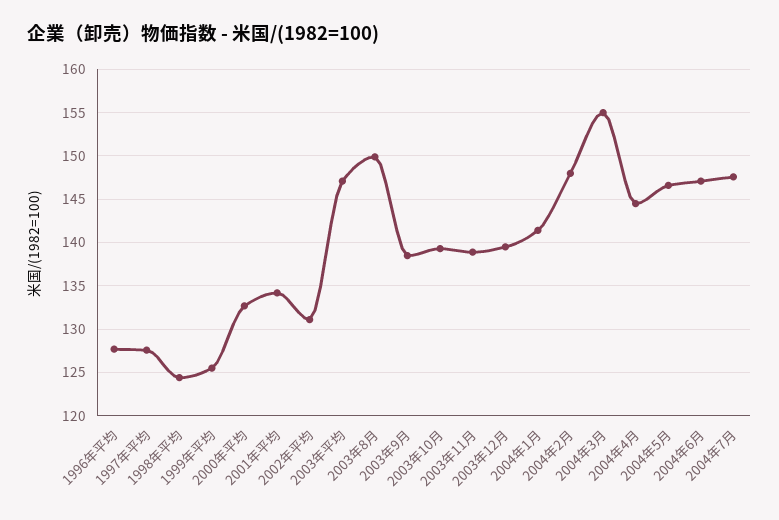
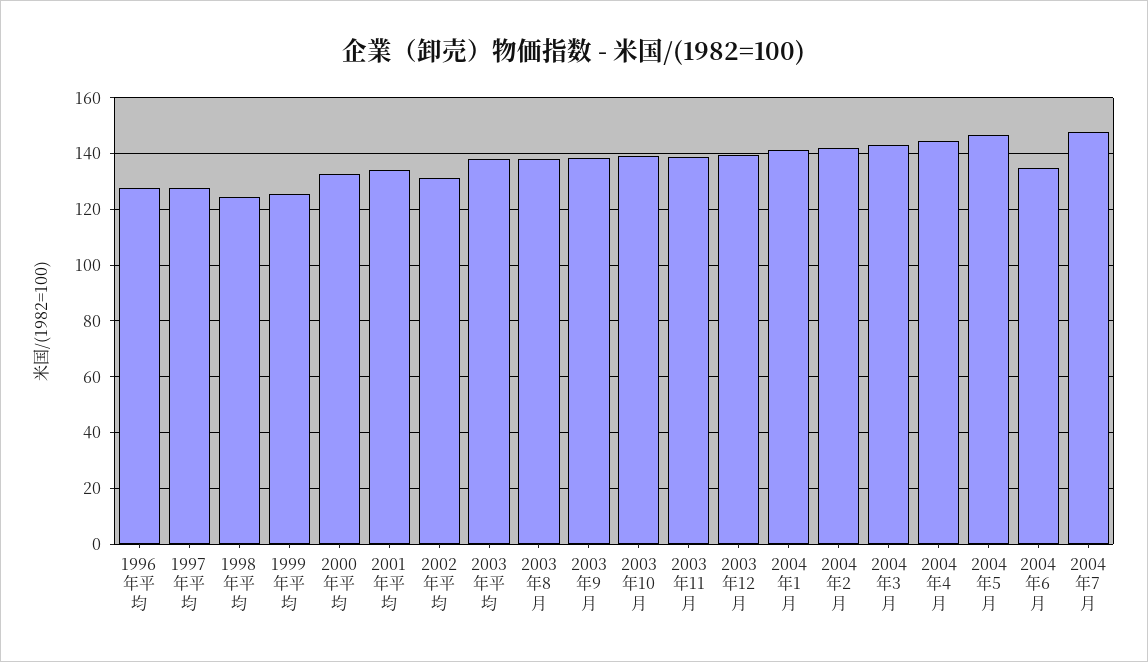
  {
    "1996年平均": 128,
    "1997年平均": 128,
    "1998年平均": 124,
    "1999年平均": 126,
    "2000年平均": 133,
    "2001年平均": 134,
    "2002年平均": 131,
-   "2003年平均": 147,
+   "2003年平均": 137.5,
-   "2003年8月": 150,
+   "2003年8月": 137.5,
    "2003年9月": 139,
    "2003年10月": 139,
    "2003年11月": 139,
    "2003年12月": 140,
    "2004年1月": 141,
-   "2004年2月": 148,
+   "2004年2月": 142.5,
-   "2004年3月": 155,
+   "2004年3月": 142.5,
    "2004年4月": 145,
    "2004年5月": 147,
-   "2004年6月": 147,
+   "2004年6月": 135,
    "2004年7月": 148
  }

